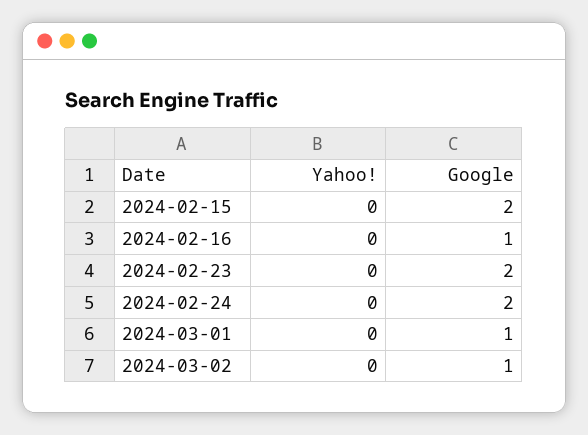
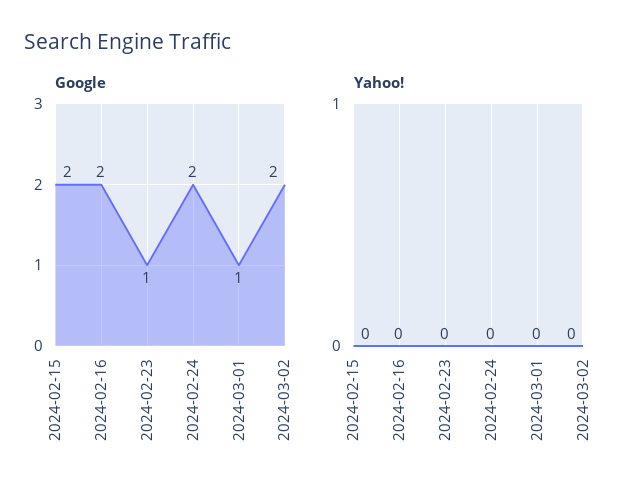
  {
    "Yahoo!": {
      "2024-02-15": 0,
      "2024-02-16": 0,
      "2024-02-23": 0,
      "2024-02-24": 0,
      "2024-03-01": 0,
      "2024-03-02": 0
    },
    "Google": {
      "2024-02-15": 2,
-     "2024-02-16": 1,
+     "2024-02-16": 2,
-     "2024-02-23": 2,
+     "2024-02-23": 1,
      "2024-02-24": 2,
      "2024-03-01": 1,
-     "2024-03-02": 1
+     "2024-03-02": 2
    }
  }

